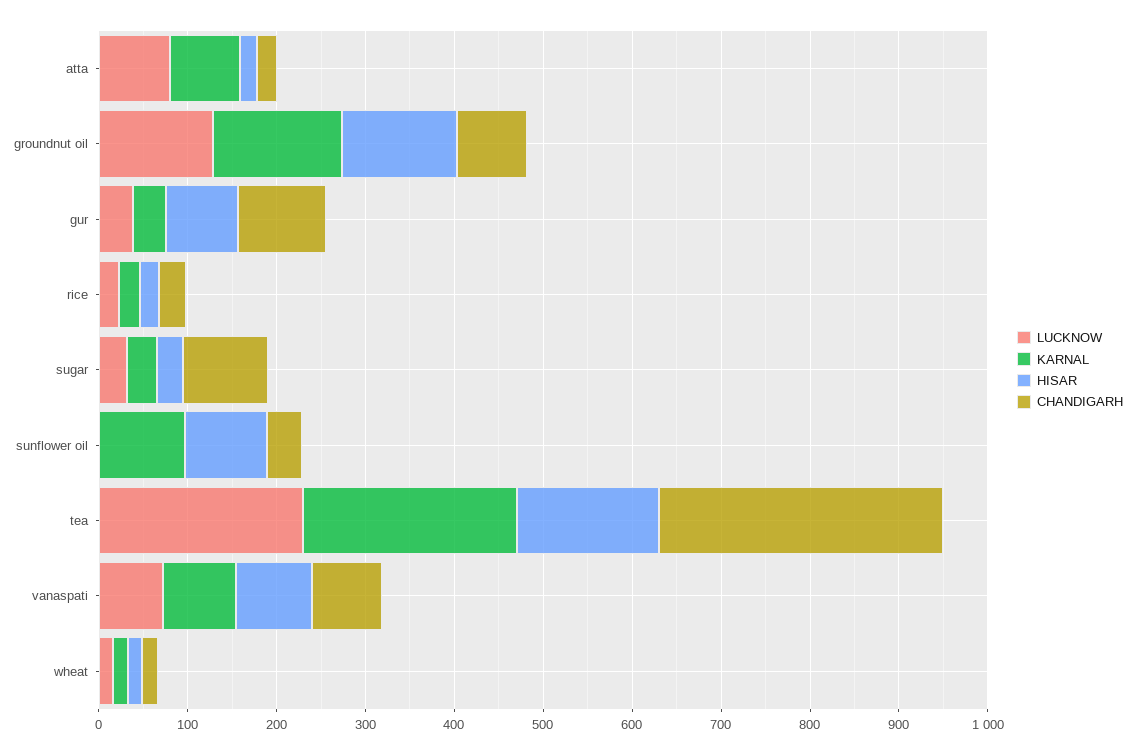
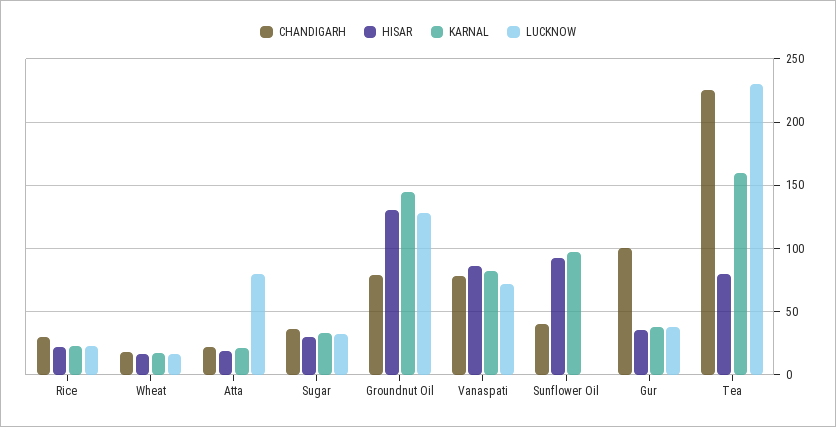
  {
    "LUCKNOW": {
      "atta": 80,
      "groundnut oil": 130,
      "gur": 40,
      "rice": 25,
      "sugar": 30,
      "sunflower oil": 0,
      "tea": 230,
      "vanaspati": 70,
      "wheat": 15
    },
    "KARNAL": {
-     "atta": 80,
+     "atta": 20,
      "groundnut oil": 145,
      "gur": 40,
      "rice": 25,
      "sugar": 35,
      "sunflower oil": 95,
-     "tea": 240,
+     "tea": 160,
      "vanaspati": 80,
      "wheat": 15
    },
    "HISAR": {
      "atta": 20,
      "groundnut oil": 130,
-     "gur": 80,
+     "gur": 35,
      "rice": 20,
      "sugar": 30,
      "sunflower oil": 90,
-     "tea": 160,
+     "tea": 80,
      "vanaspati": 85,
      "wheat": 15
    },
    "CHANDIGARH": {
      "atta": 20,
      "groundnut oil": 80,
      "gur": 100,
      "rice": 30,
-     "sugar": 100,
+     "sugar": 35,
      "sunflower oil": 40,
-     "tea": 320,
+     "tea": 225,
      "vanaspati": 80,
      "wheat": 20
    }
  }

